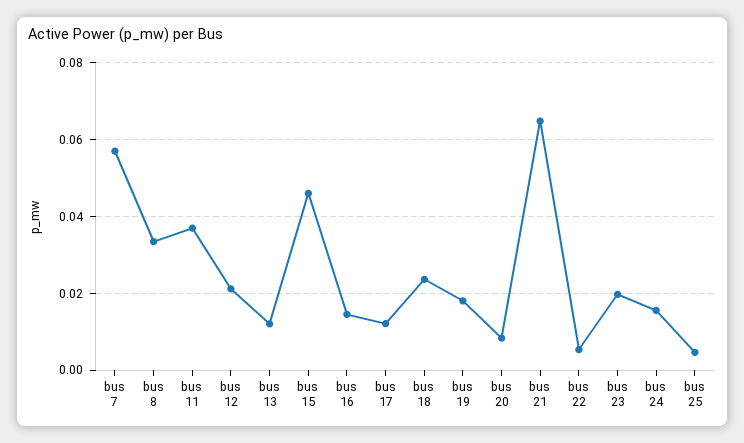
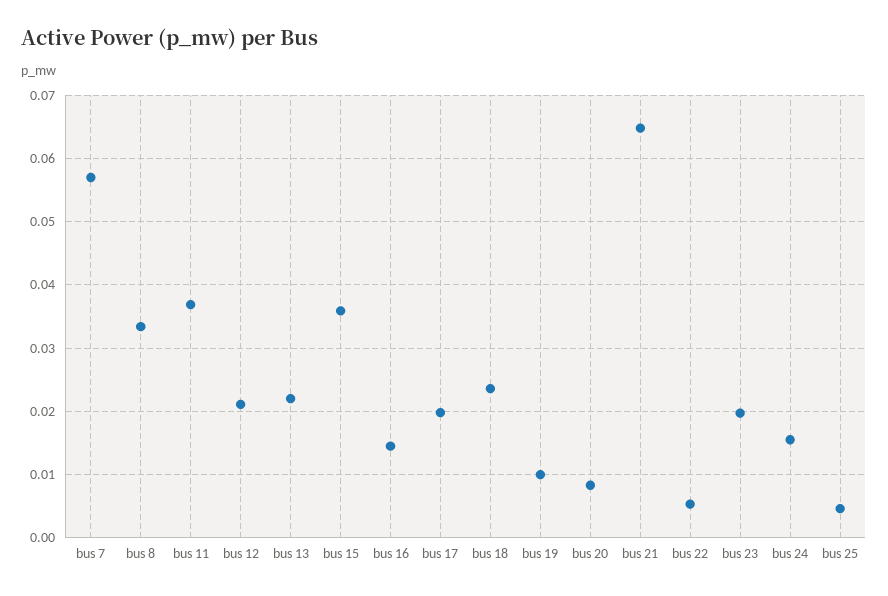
  {
    "bus 7": 0.057,
    "bus 8": 0.033,
    "bus 11": 0.037,
    "bus 12": 0.021,
-   "bus 13": 0.012,
+   "bus 13": 0.022,
-   "bus 15": 0.046,
+   "bus 15": 0.036,
    "bus 16": 0.015,
-   "bus 17": 0.012,
+   "bus 17": 0.02,
    "bus 18": 0.024,
-   "bus 19": 0.018,
+   "bus 19": 0.01,
    "bus 20": 0.008,
    "bus 21": 0.065,
    "bus 22": 0.005,
    "bus 23": 0.02,
    "bus 24": 0.016,
    "bus 25": 0.005
  }

